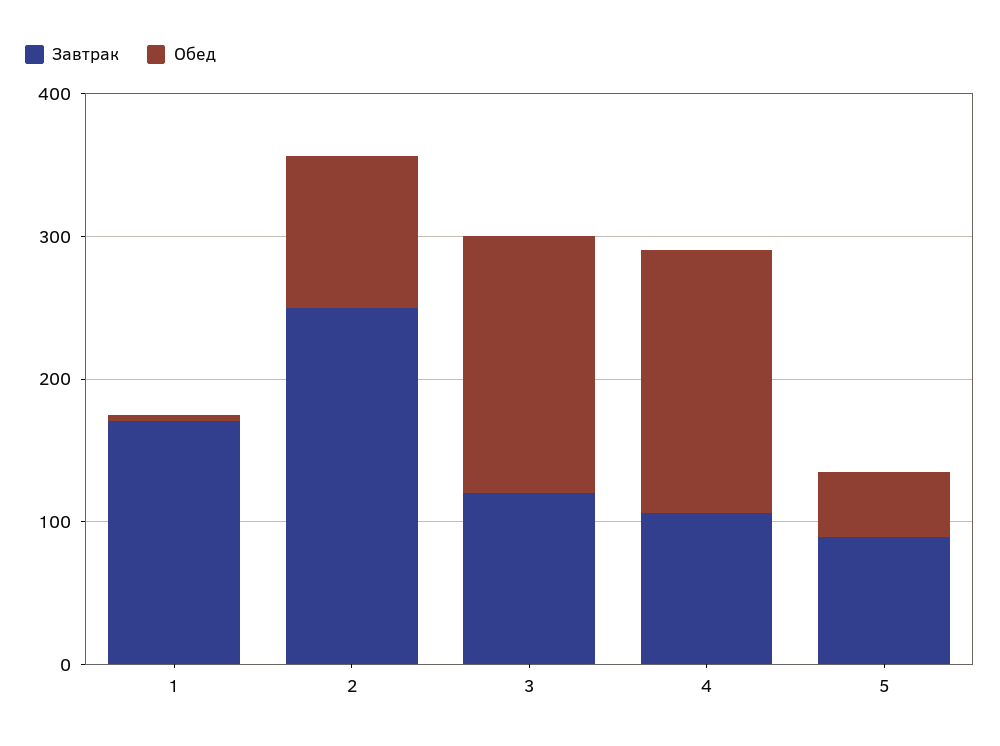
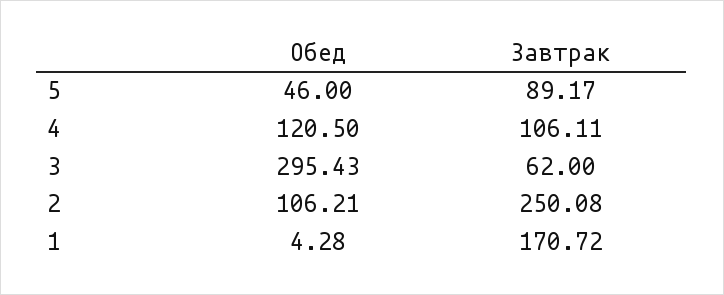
  {
    "Завтрак": {
      "1": 170.72,
      "2": 250.08,
-     "3": 120,
+     "3": 62,
      "4": 106.11,
      "5": 89.17
    },
    "Обед": {
      "1": 4.28,
      "2": 106.21,
-     "3": 180,
+     "3": 295.43,
-     "4": 180,
+     "4": 120.5,
      "5": 46
    }
  }

